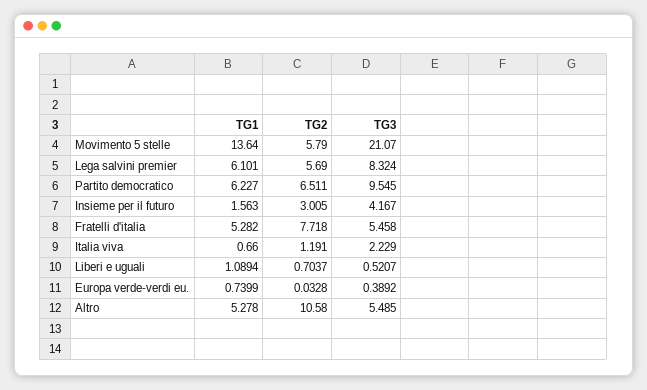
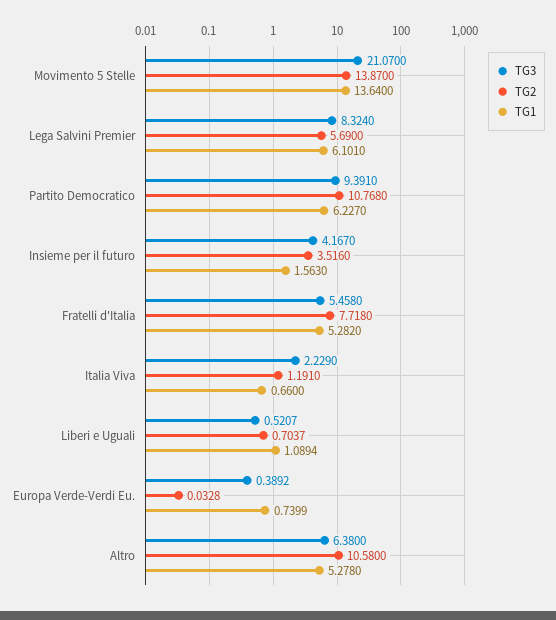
  {
    "TG1": {
      "Movimento 5 stelle": 13.64,
      "Lega salvini premier": 6.101,
      "Partito democratico": 6.227,
      "Insieme per il futuro": 1.563,
      "Fratelli d'italia": 5.282,
      "Italia viva": 0.66,
      "Liberi e uguali": 1.0894,
      "Europa verde-verdi eu.": 0.7399,
      "Altro": 5.278
    },
    "TG2": {
-     "Movimento 5 stelle": 5.79,
+     "Movimento 5 stelle": 13.87,
      "Lega salvini premier": 5.69,
-     "Partito democratico": 6.511,
+     "Partito democratico": 10.768,
-     "Insieme per il futuro": 3.005,
+     "Insieme per il futuro": 3.516,
      "Fratelli d'italia": 7.718,
      "Italia viva": 1.191,
      "Liberi e uguali": 0.7037,
      "Europa verde-verdi eu.": 0.0328,
      "Altro": 10.58
    },
    "TG3": {
      "Movimento 5 stelle": 21.07,
      "Lega salvini premier": 8.324,
-     "Partito democratico": 9.545,
+     "Partito democratico": 9.391,
      "Insieme per il futuro": 4.167,
      "Fratelli d'italia": 5.458,
      "Italia viva": 2.229,
      "Liberi e uguali": 0.5207,
      "Europa verde-verdi eu.": 0.3892,
-     "Altro": 5.485
+     "Altro": 6.38
    }
  }

